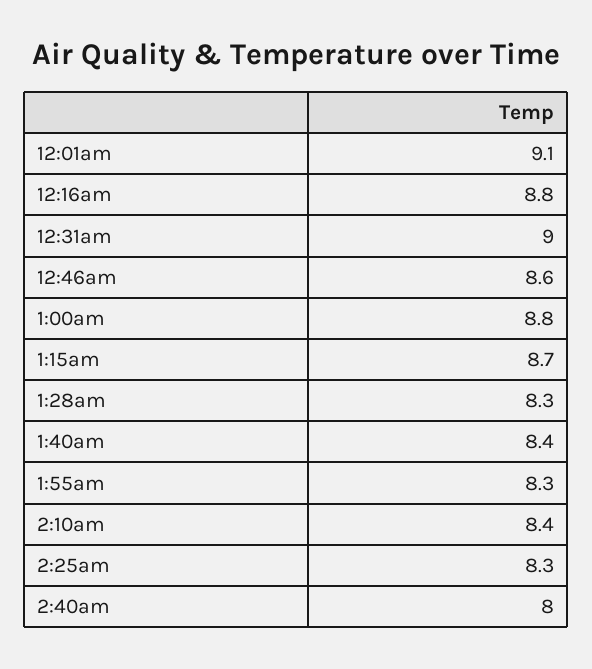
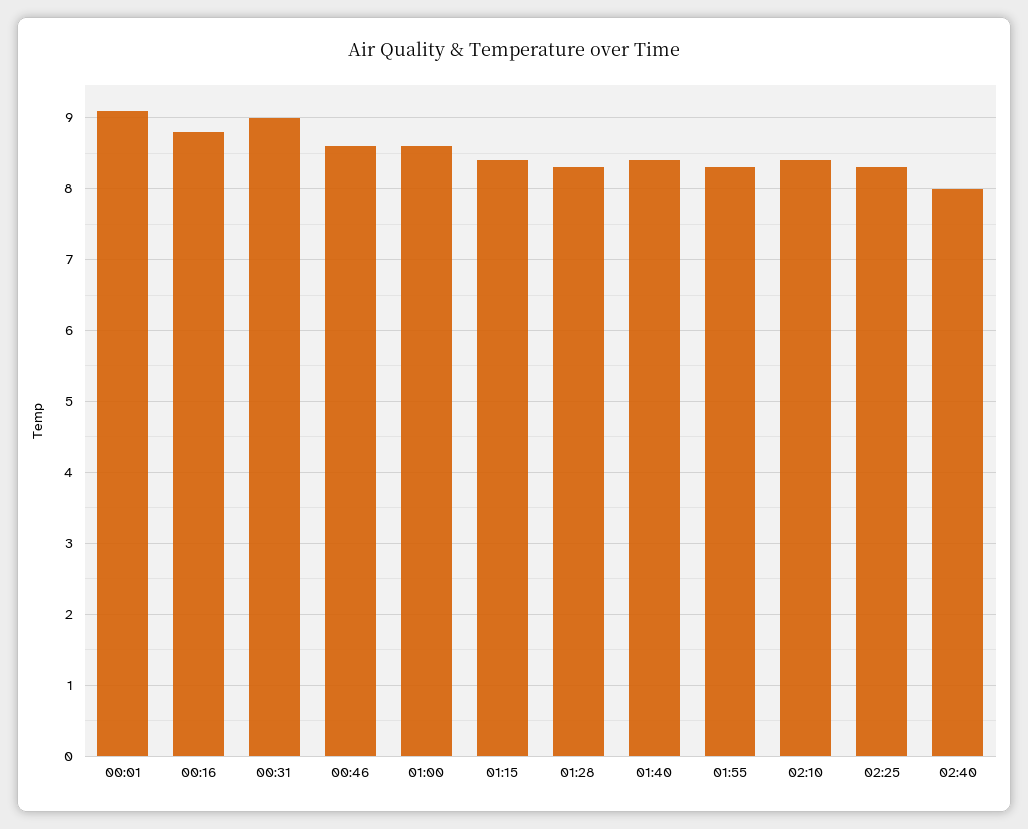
  {
    "12:01am": 9.1,
    "12:16am": 8.8,
    "12:31am": 9,
    "12:46am": 8.6,
-   "1:00am": 8.8,
+   "1:00am": 8.6,
-   "1:15am": 8.7,
+   "1:15am": 8.4,
    "1:28am": 8.3,
    "1:40am": 8.4,
    "1:55am": 8.3,
    "2:10am": 8.4,
    "2:25am": 8.3,
    "2:40am": 8
  }

